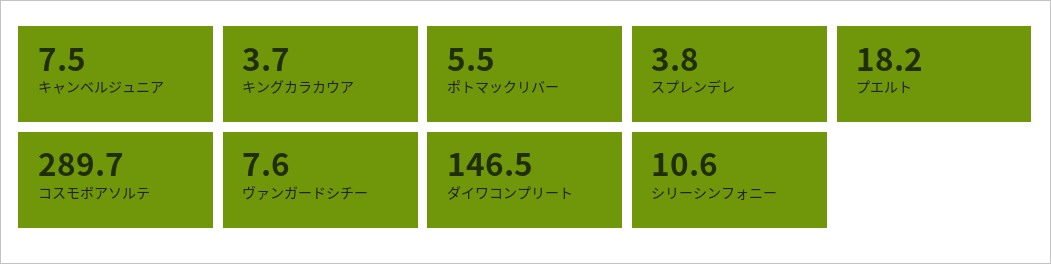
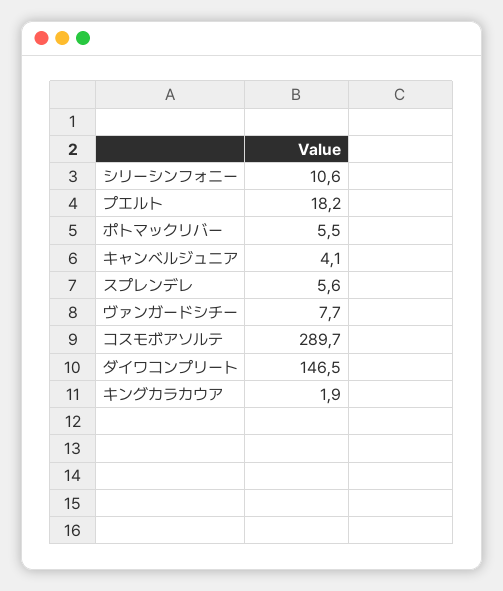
  {
-   "キャンベルジュニア": 7.5,
+   "キャンベルジュニア": 4.1,
-   "キングカラカウア": 3.7,
+   "キングカラカウア": 1.9,
    "ポトマックリバー": 5.5,
-   "スプレンデレ": 3.8,
+   "スプレンデレ": 5.6,
    "プエルト": 18.2,
    "コスモボアソルテ": 289.7,
-   "ヴァンガードシチー": 7.6,
+   "ヴァンガードシチー": 7.7,
    "ダイワコンプリート": 146.5,
    "シリーシンフォニー": 10.6
  }

